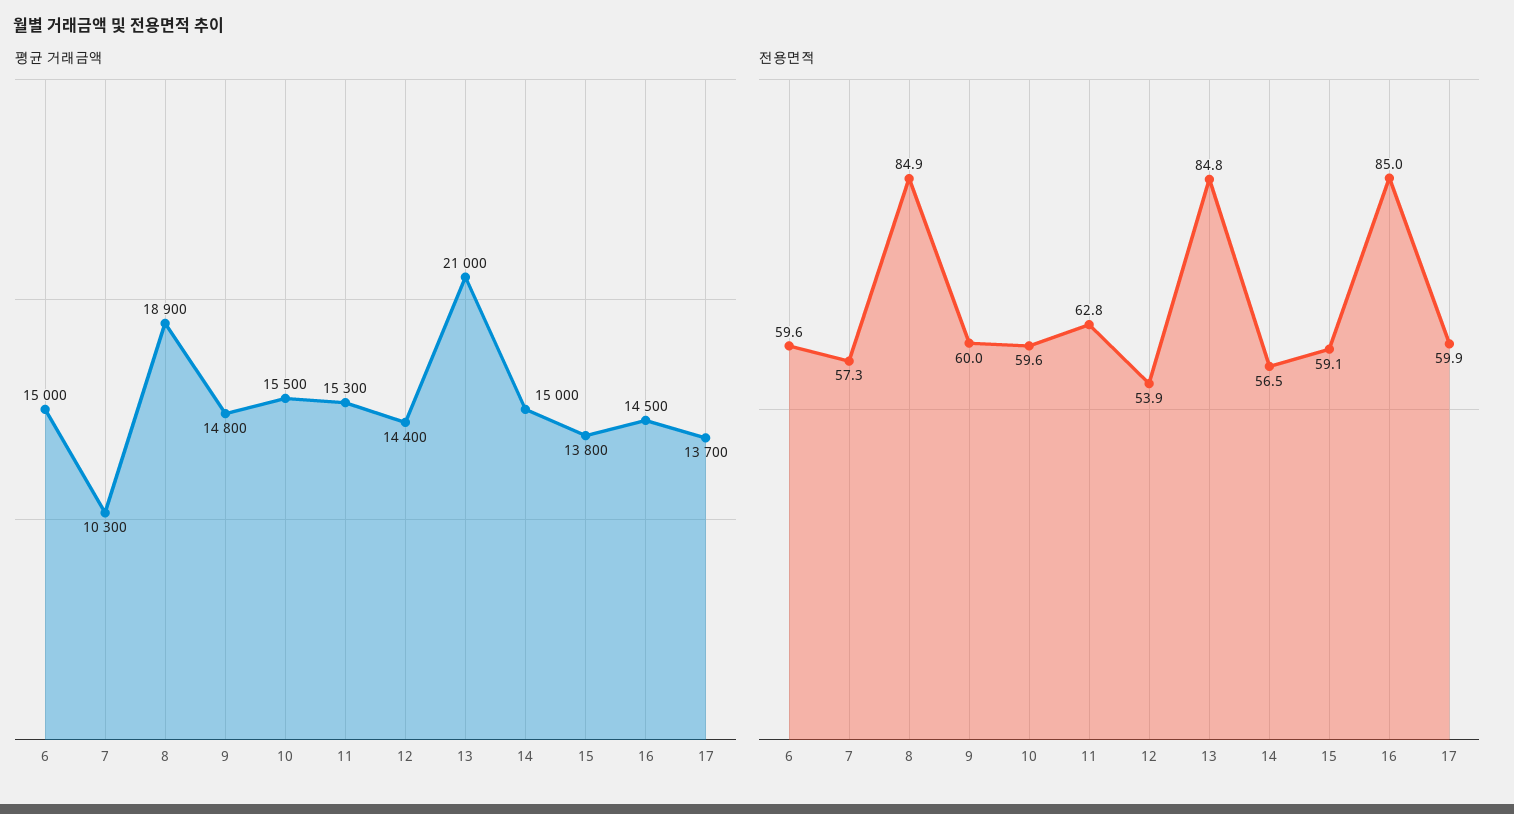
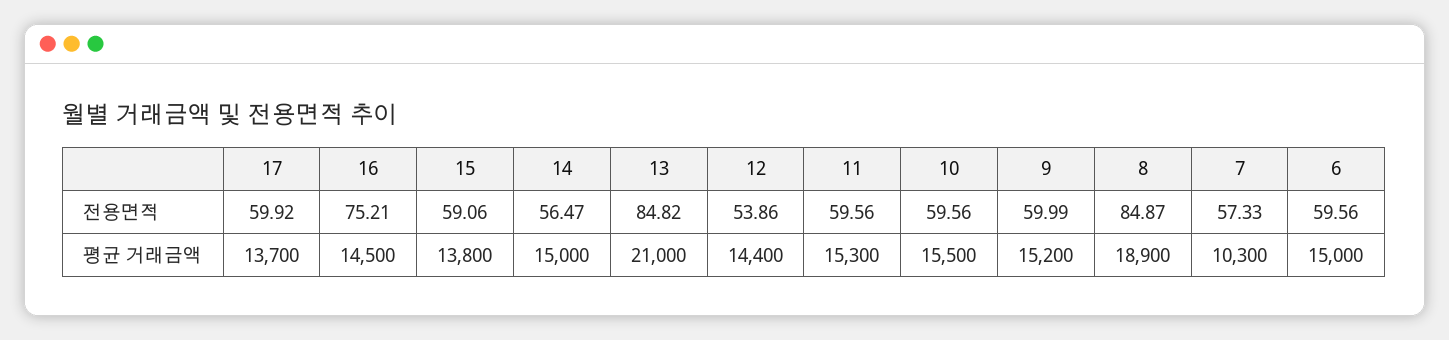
  {
    "평균 거래금액": {
      "6": 15000,
      "7": 10300,
      "8": 18900,
-     "9": 14800,
+     "9": 15200,
      "10": 15500,
      "11": 15300,
      "12": 14400,
      "13": 21000,
      "14": 15000,
      "15": 13800,
      "16": 14500,
      "17": 13700
    },
    "전용면적": {
      "6": 59.56,
      "7": 57.33,
      "8": 84.87,
      "9": 59.99,
      "10": 59.56,
-     "11": 62.8,
+     "11": 59.56,
      "12": 53.86,
      "13": 84.82,
      "14": 56.47,
      "15": 59.06,
-     "16": 85,
+     "16": 75.21,
      "17": 59.92
    }
  }

